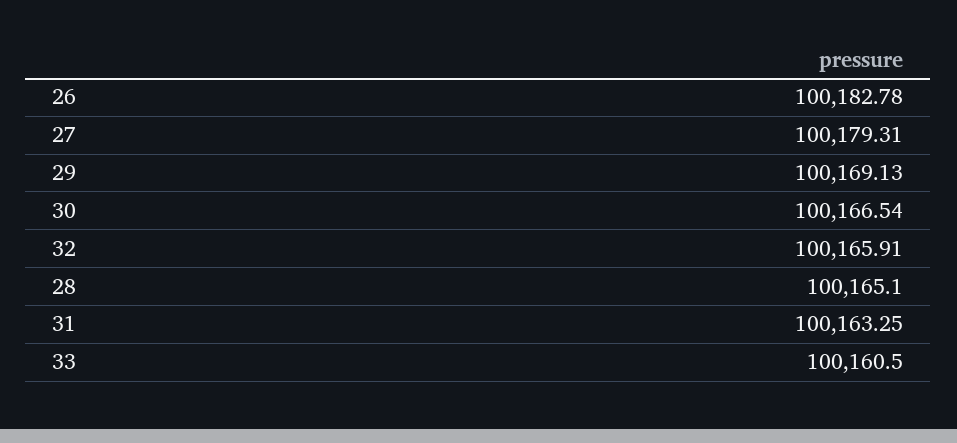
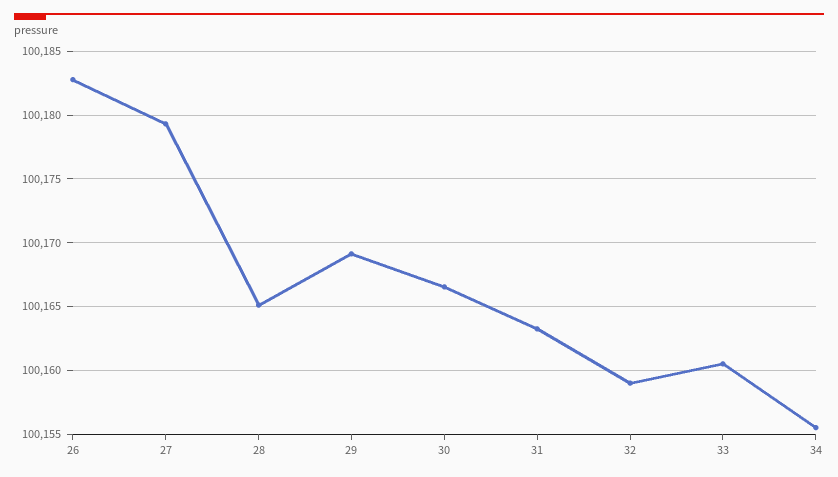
  {
    "26": 100182.78,
    "27": 100179.31,
    "29": 100169.13,
    "30": 100166.54,
-   "32": 100165.91,
+   "32": 100159,
    "28": 100165.1,
    "31": 100163.25,
-   "33": 100160.5
+   "33": 100160.5,
+   "34": 100155.5
  }

